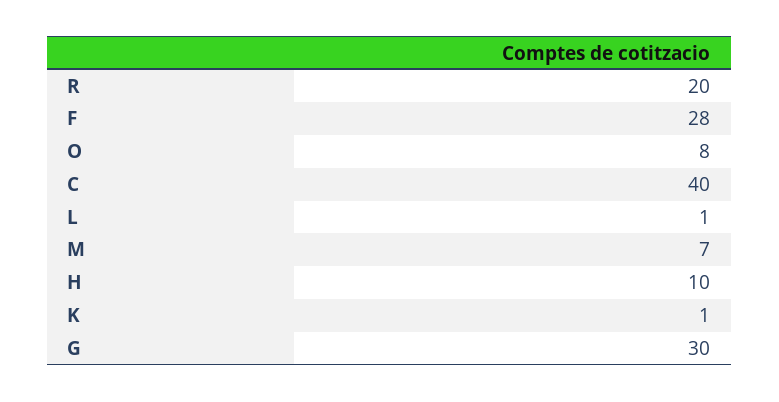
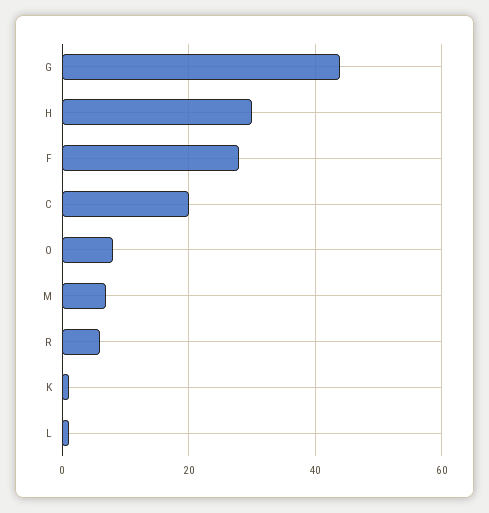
  {
-   "R": 20,
+   "R": 5,
    "F": 28,
    "O": 8,
-   "C": 40,
+   "C": 20,
    "L": 1,
    "M": 7,
-   "H": 10,
+   "H": 30,
    "K": 1,
-   "G": 30
+   "G": 45
  }

